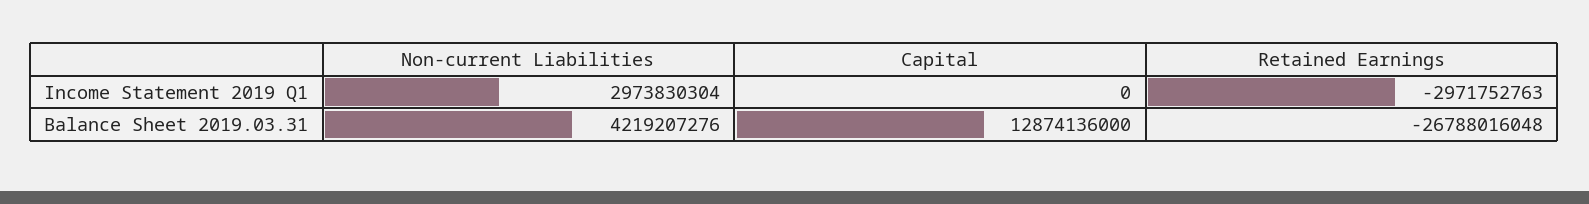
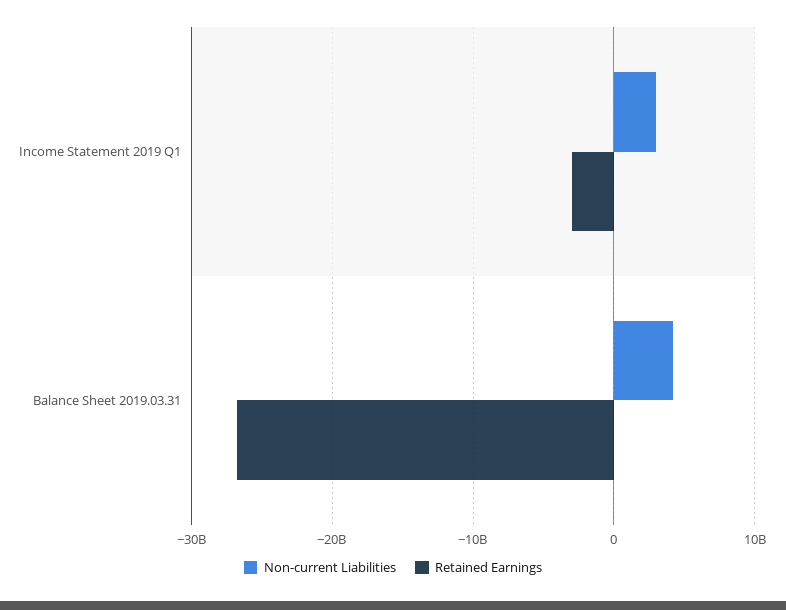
  {
    "Non-current Liabilities": {
      "Income Statement 2019 Q1": 2973830304,
      "Balance Sheet 2019.03.31": 4219207276
    },
-   "Capital": {
-     "Income Statement 2019 Q1": 0,
-     "Balance Sheet 2019.03.31": 12874136000
-   },
    "Retained Earnings": {
      "Income Statement 2019 Q1": -2971752763,
      "Balance Sheet 2019.03.31": -26788016048
    }
  }

